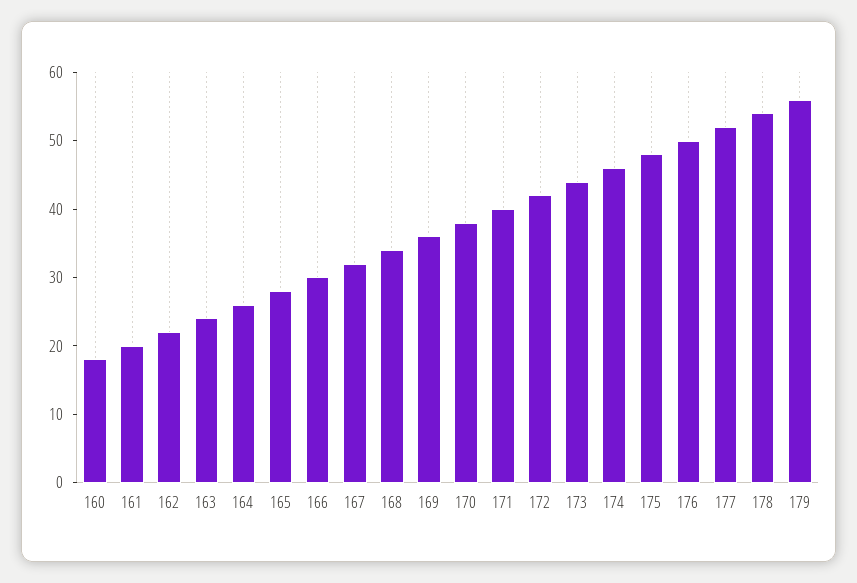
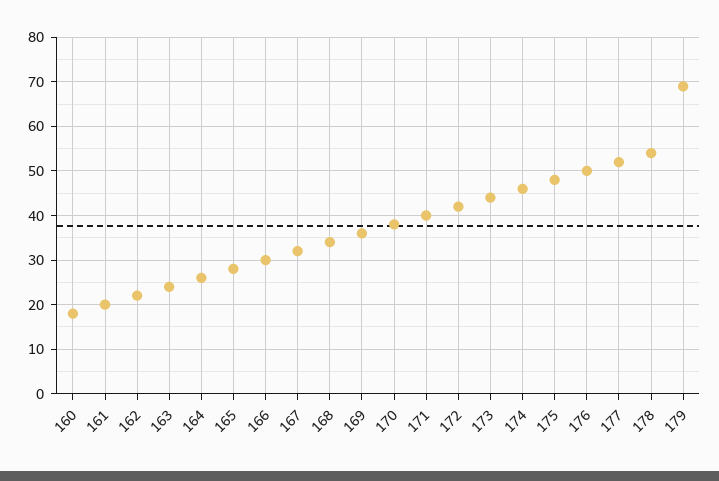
  {
    "160": 20,
    "161": 20,
    "162": 20,
    "163": 25,
    "164": 25,
    "165": 30,
    "166": 30,
    "167": 30,
    "168": 35,
    "169": 35,
    "170": 40,
    "171": 40,
    "172": 40,
    "173": 45,
    "174": 45,
    "175": 50,
    "176": 50,
    "177": 50,
    "178": 55,
-   "179": 55
+   "179": 70
  }

